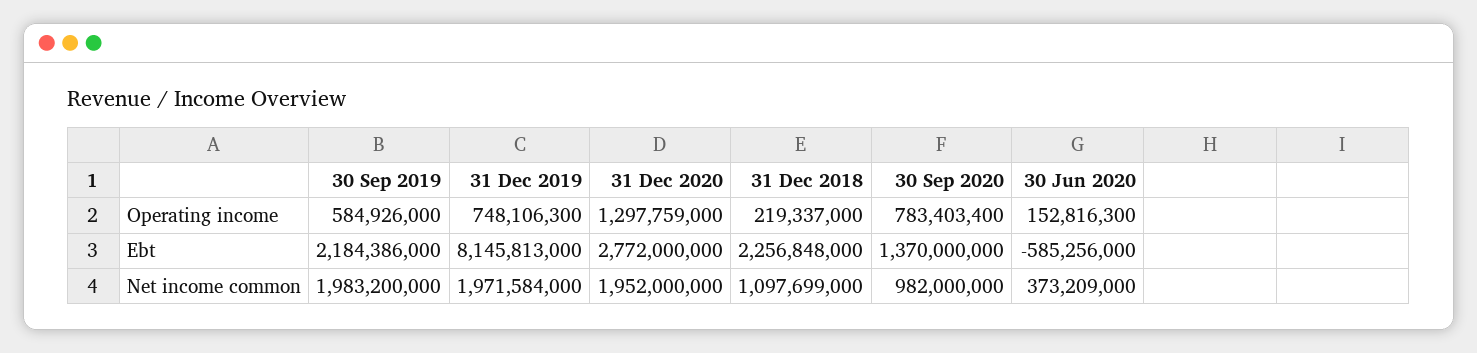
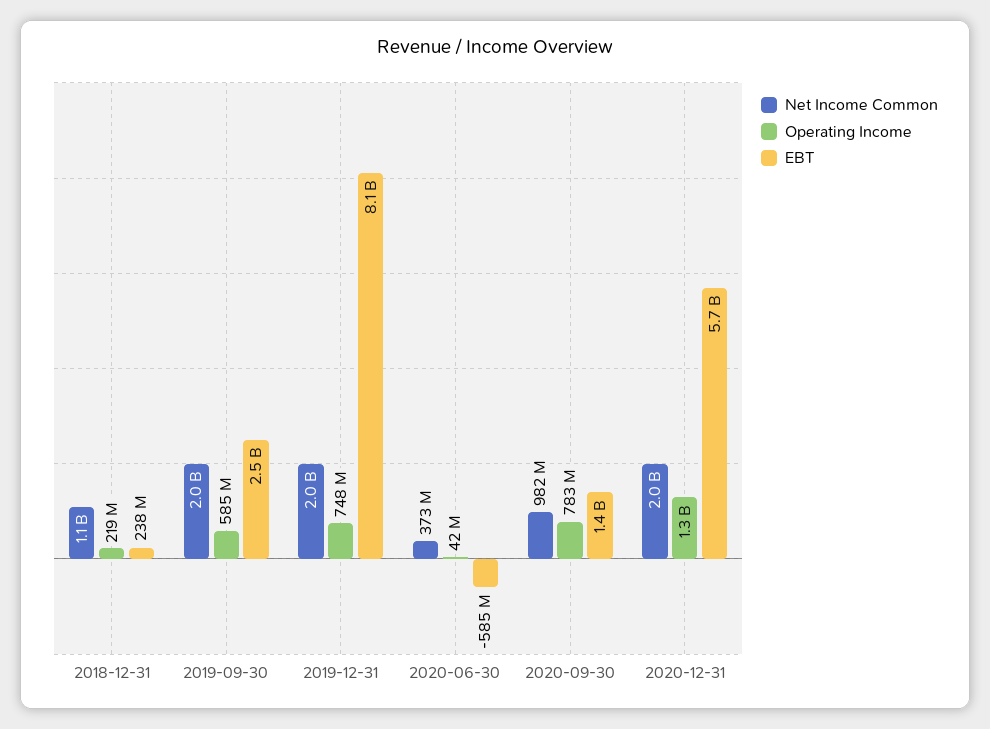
  {
    "Operating income": {
      "30 Sep 2019": 584926000,
      "31 Dec 2019": 748106300,
      "31 Dec 2020": 1297759000,
      "31 Dec 2018": 219337000,
      "30 Sep 2020": 783403400,
-     "30 Jun 2020": 152816300
+     "30 Jun 2020": 42000000
    },
    "Ebt": {
-     "30 Sep 2019": 2184386000,
+     "30 Sep 2019": 2500000000,
      "31 Dec 2019": 8145813000,
-     "31 Dec 2020": 2772000000,
+     "31 Dec 2020": 5700000000,
-     "31 Dec 2018": 2256848000,
+     "31 Dec 2018": 238000000,
      "30 Sep 2020": 1370000000,
      "30 Jun 2020": -585256000
    },
    "Net income common": {
      "30 Sep 2019": 1983200000,
      "31 Dec 2019": 1971584000,
      "31 Dec 2020": 1952000000,
      "31 Dec 2018": 1097699000,
      "30 Sep 2020": 982000000,
      "30 Jun 2020": 373209000
    }
  }

